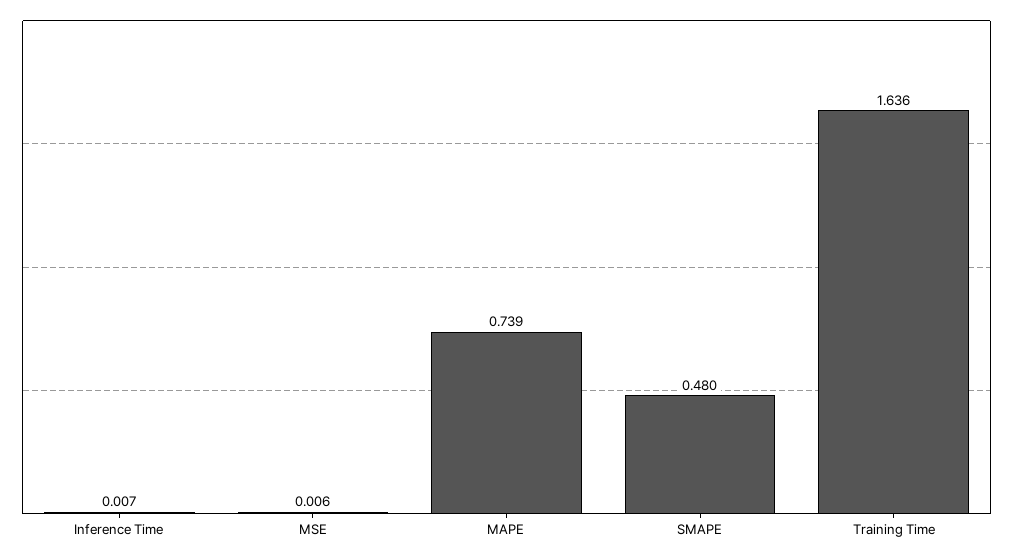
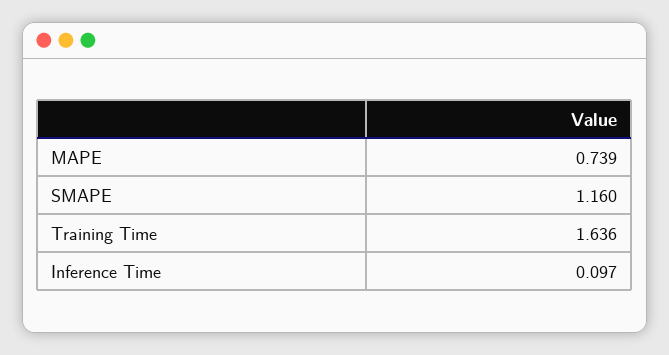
  {
-   "Inference Time": 0.007,
+   "Inference Time": 0.097,
-   "MSE": 0.006,
    "MAPE": 0.739,
-   "SMAPE": 0.48,
+   "SMAPE": 1.16,
    "Training Time": 1.636
  }

